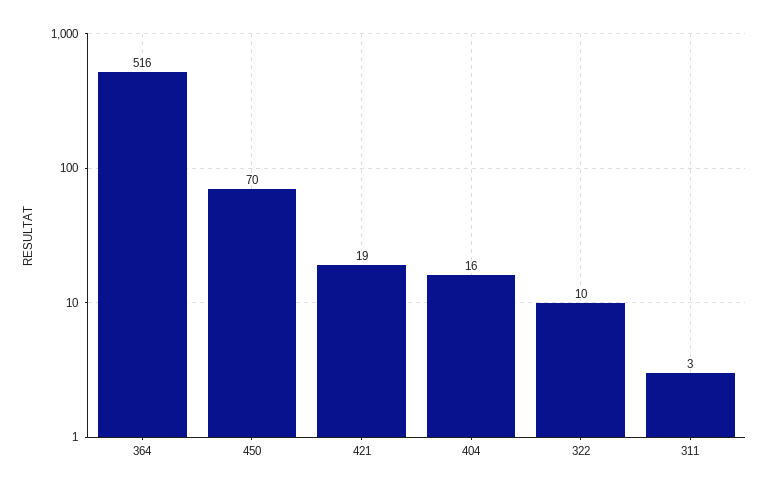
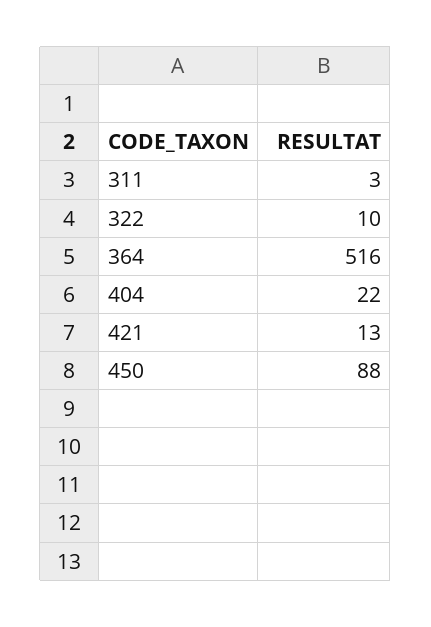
  {
    "364": 516,
-   "450": 70,
+   "450": 88,
-   "421": 19,
+   "421": 13,
-   "404": 16,
+   "404": 22,
    "322": 10,
    "311": 3
  }

